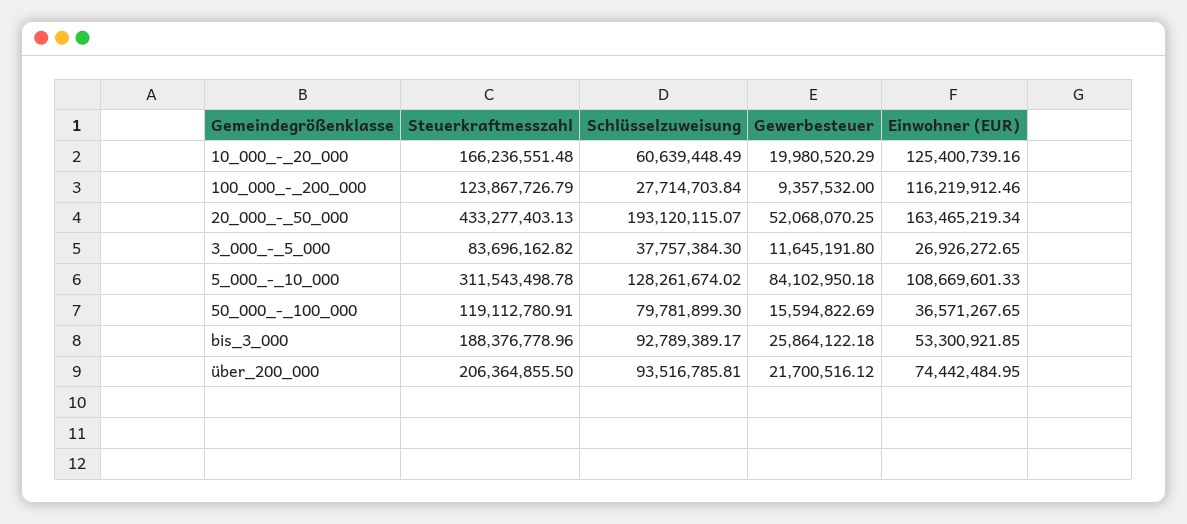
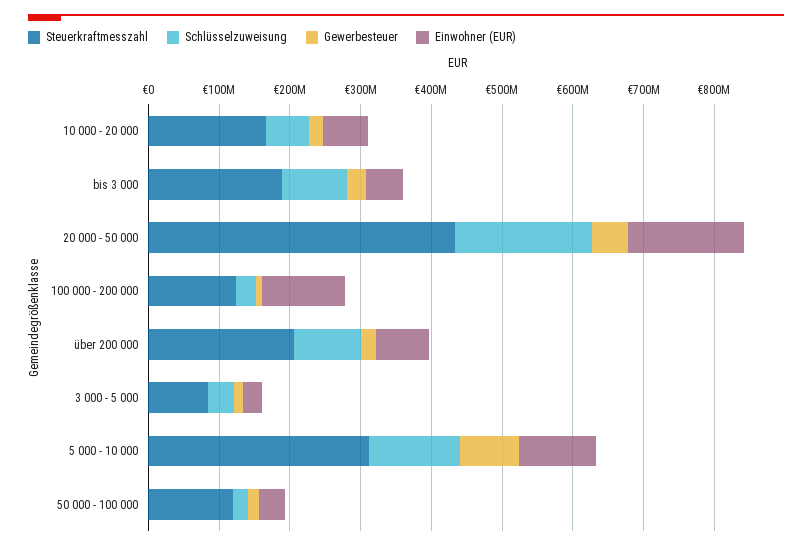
  {
    "Steuerkraftmesszahl": {
      "10_000_-_20_000": 166236551.48,
      "100_000_-_200_000": 123867726.79,
      "20_000_-_50_000": 433277403.13,
      "3_000_-_5_000": 83696162.82,
      "5_000_-_10_000": 311543498.78,
      "50_000_-_100_000": 119112780.91,
      "bis_3_000": 188376778.96,
      "über_200_000": 206364855.5
    },
    "Schlüsselzuweisung": {
      "10_000_-_20_000": 60639448.49,
      "100_000_-_200_000": 27714703.84,
      "20_000_-_50_000": 193120115.07,
      "3_000_-_5_000": 37757384.3,
      "5_000_-_10_000": 128261674.02,
-     "50_000_-_100_000": 79781899.3,
+     "50_000_-_100_000": 20000000,
      "bis_3_000": 92789389.17,
      "über_200_000": 93516785.81
    },
    "Gewerbesteuer": {
      "10_000_-_20_000": 19980520.29,
      "100_000_-_200_000": 9357532,
      "20_000_-_50_000": 52068070.25,
      "3_000_-_5_000": 11645191.8,
      "5_000_-_10_000": 84102950.18,
      "50_000_-_100_000": 15594822.69,
      "bis_3_000": 25864122.18,
      "über_200_000": 21700516.12
    },
    "Einwohner (EUR)": {
-     "10_000_-_20_000": 125400739.16,
+     "10_000_-_20_000": 60000000,
      "100_000_-_200_000": 116219912.46,
      "20_000_-_50_000": 163465219.34,
      "3_000_-_5_000": 26926272.65,
      "5_000_-_10_000": 108669601.33,
      "50_000_-_100_000": 36571267.65,
      "bis_3_000": 53300921.85,
      "über_200_000": 74442484.95
    }
  }

